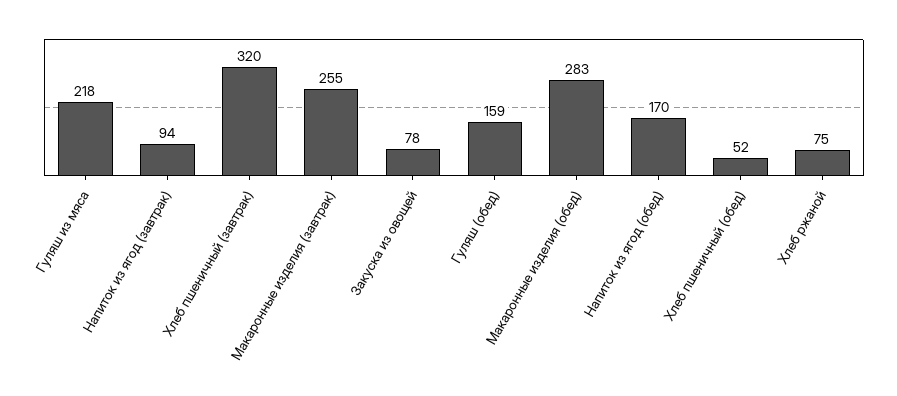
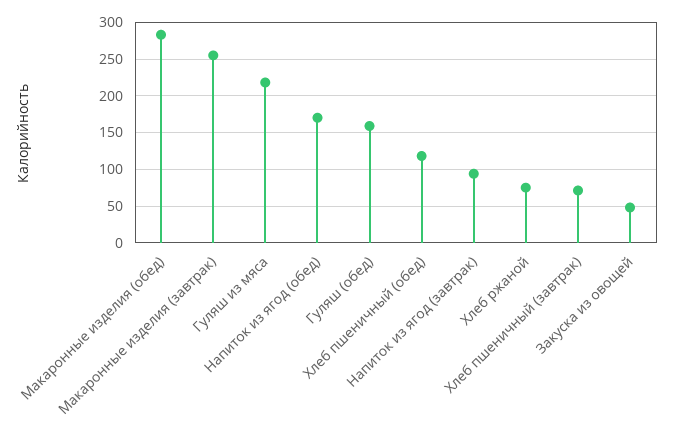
  {
    "Гуляш из мяса": 218,
    "Напиток из ягод (завтрак)": 94,
-   "Хлеб пшеничный (завтрак)": 320,
+   "Хлеб пшеничный (завтрак)": 70,
    "Макаронные изделия (завтрак)": 255,
-   "Закуска из овощей": 78,
+   "Закуска из овощей": 50,
    "Гуляш (обед)": 159,
    "Макаронные изделия (обед)": 283,
    "Напиток из ягод (обед)": 170,
-   "Хлеб пшеничный (обед)": 52,
+   "Хлеб пшеничный (обед)": 120,
    "Хлеб ржаной": 75
  }

